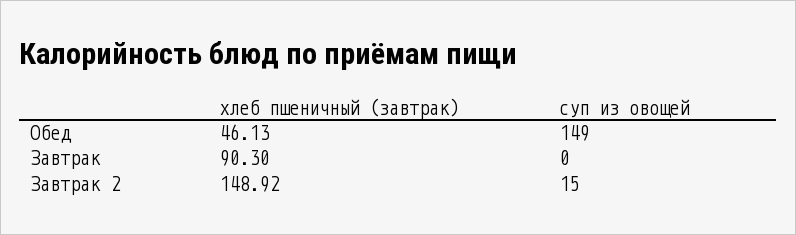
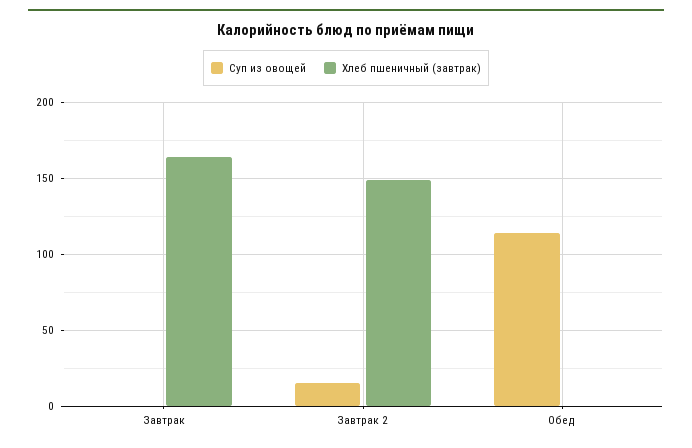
  {
    "хлеб пшеничный (завтрак)": {
-     "Обед": 46.13,
+     "Обед": 0,
-     "Завтрак": 90.3,
+     "Завтрак": 165,
      "Завтрак 2": 148.92
    },
    "суп из овощей": {
-     "Обед": 149,
+     "Обед": 115,
      "Завтрак": 0,
      "Завтрак 2": 15
    }
  }

